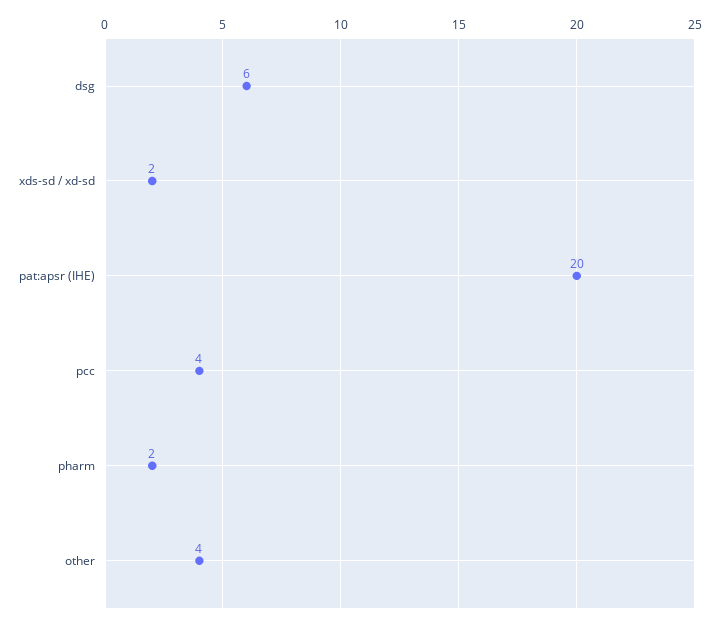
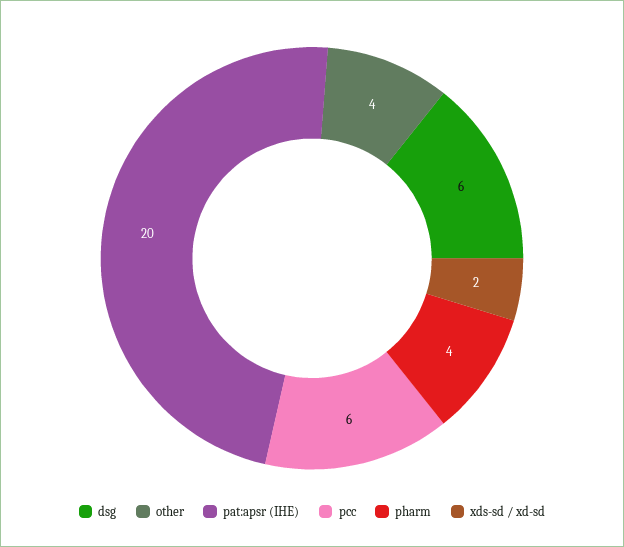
  {
    "dsg": 6,
    "xds-sd / xd-sd": 2,
    "pat:apsr (IHE)": 20,
-   "pcc": 4,
+   "pcc": 6,
-   "pharm": 2,
+   "pharm": 4,
    "other": 4
  }

